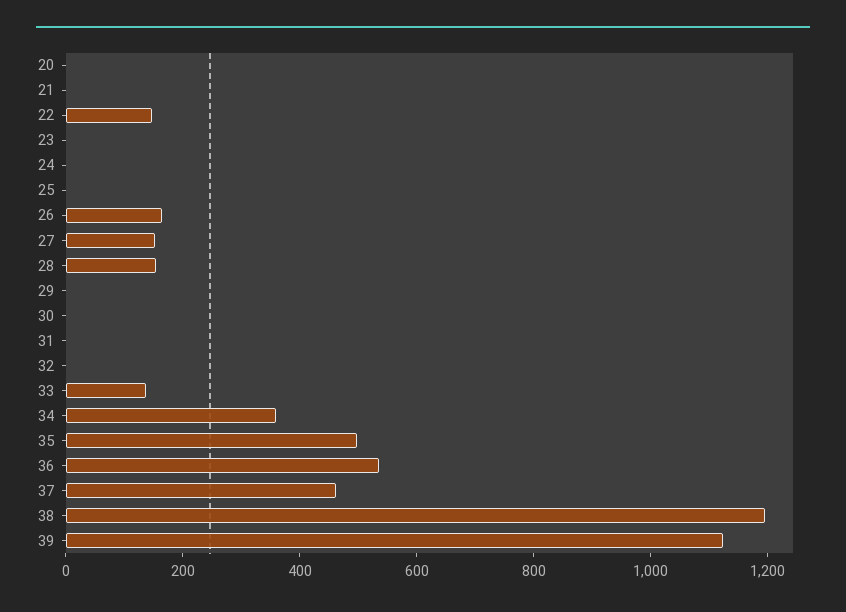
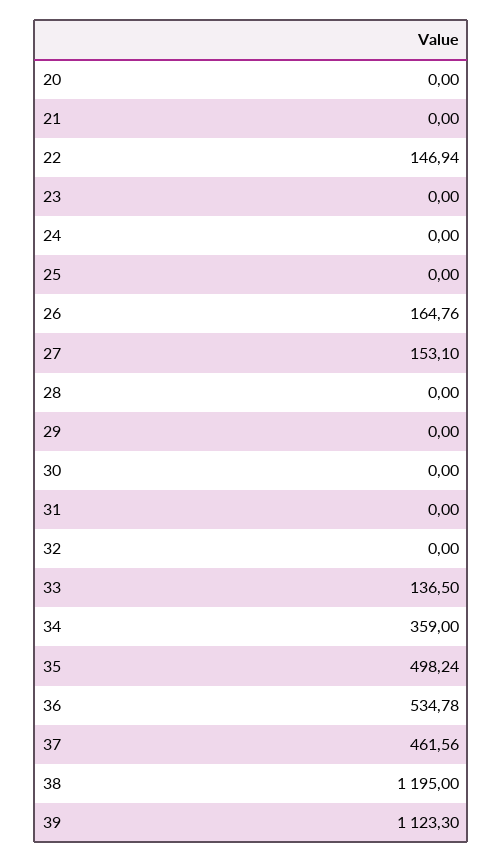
  {
    "20": 0,
    "21": 0,
    "22": 146.94,
    "23": 0,
    "24": 0,
    "25": 0,
    "26": 164.76,
    "27": 153.1,
-   "28": 150,
+   "28": 0,
    "29": 0,
    "30": 0,
    "31": 0,
    "32": 0,
    "33": 136.5,
    "34": 359,
    "35": 498.24,
    "36": 534.78,
    "37": 461.56,
    "38": 1195,
    "39": 1123.3
  }

